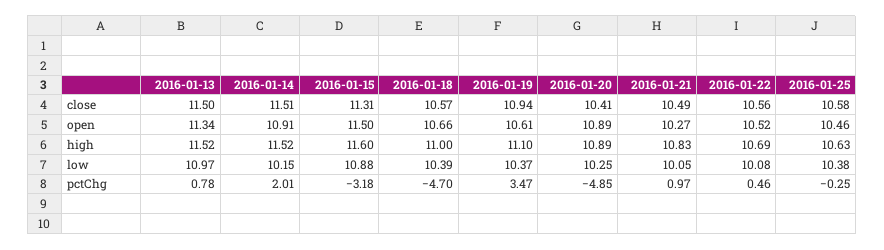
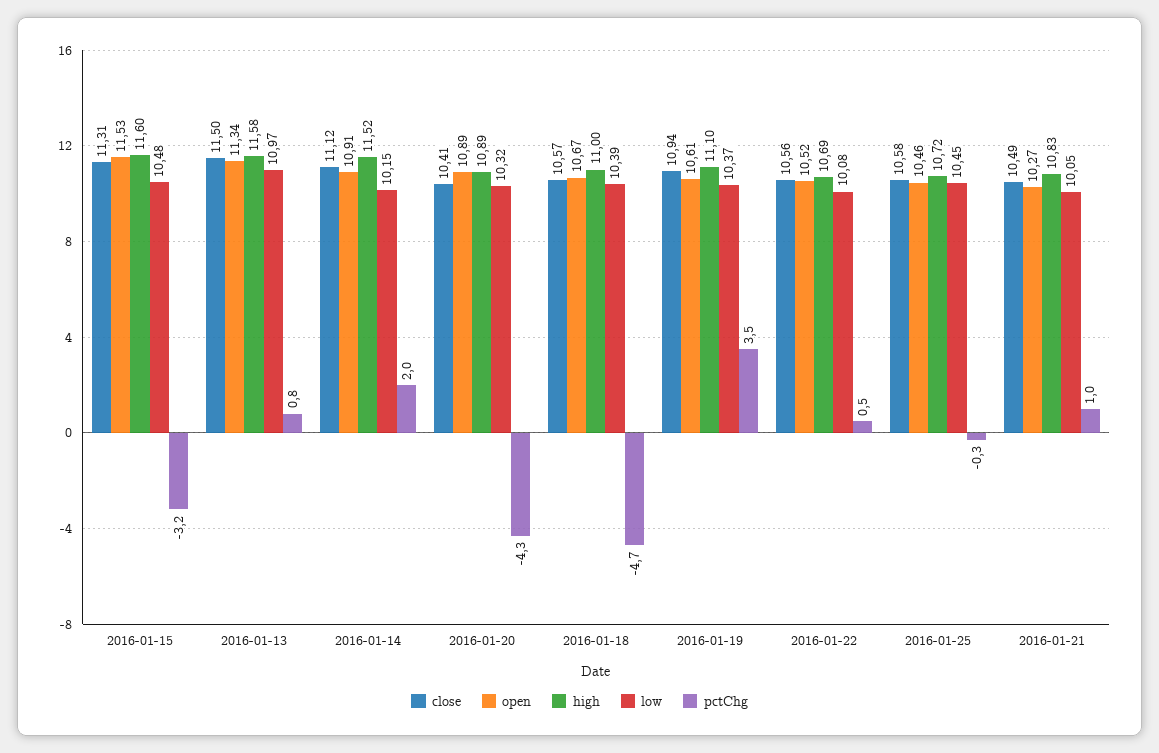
  {
    "close": {
      "2016-01-13": 11.5,
-     "2016-01-14": 11.51,
+     "2016-01-14": 11.12,
      "2016-01-15": 11.31,
      "2016-01-18": 10.57,
      "2016-01-19": 10.94,
      "2016-01-20": 10.41,
      "2016-01-21": 10.49,
      "2016-01-22": 10.56,
      "2016-01-25": 10.58
    },
    "open": {
      "2016-01-13": 11.34,
      "2016-01-14": 10.91,
-     "2016-01-15": 11.5,
+     "2016-01-15": 11.53,
-     "2016-01-18": 10.66,
+     "2016-01-18": 10.67,
      "2016-01-19": 10.61,
      "2016-01-20": 10.89,
      "2016-01-21": 10.27,
      "2016-01-22": 10.52,
      "2016-01-25": 10.46
    },
    "high": {
-     "2016-01-13": 11.52,
+     "2016-01-13": 11.58,
      "2016-01-14": 11.52,
      "2016-01-15": 11.6,
      "2016-01-18": 11,
      "2016-01-19": 11.1,
      "2016-01-20": 10.89,
      "2016-01-21": 10.83,
      "2016-01-22": 10.69,
-     "2016-01-25": 10.63
+     "2016-01-25": 10.72
    },
    "low": {
      "2016-01-13": 10.97,
      "2016-01-14": 10.15,
-     "2016-01-15": 10.88,
+     "2016-01-15": 10.48,
      "2016-01-18": 10.39,
      "2016-01-19": 10.37,
-     "2016-01-20": 10.25,
+     "2016-01-20": 10.32,
      "2016-01-21": 10.05,
      "2016-01-22": 10.08,
-     "2016-01-25": 10.38
+     "2016-01-25": 10.45
    },
    "pctChg": {
      "2016-01-13": 0.78,
      "2016-01-14": 2.01,
      "2016-01-15": -3.18,
      "2016-01-18": -4.7,
      "2016-01-19": 3.47,
-     "2016-01-20": -4.85,
+     "2016-01-20": -4.3,
      "2016-01-21": 0.97,
      "2016-01-22": 0.46,
      "2016-01-25": -0.25
    }
  }

